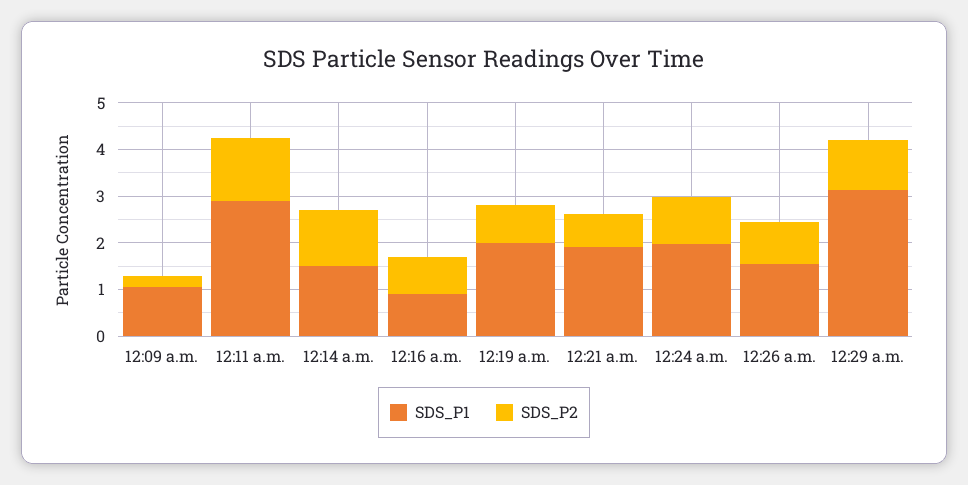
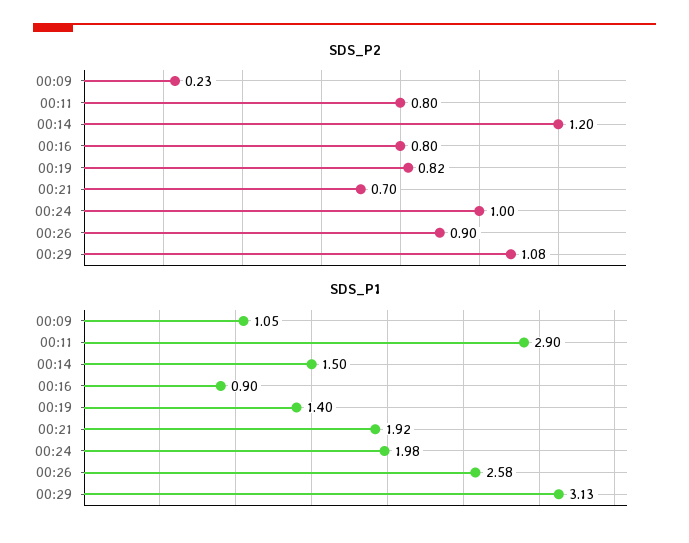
  {
    "SDS_P1": {
      "12:09 a.m.": 1.05,
      "12:11 a.m.": 2.9,
      "12:14 a.m.": 1.5,
      "12:16 a.m.": 0.9,
-     "12:19 a.m.": 2,
+     "12:19 a.m.": 1.4,
      "12:21 a.m.": 1.92,
      "12:24 a.m.": 1.98,
-     "12:26 a.m.": 1.6,
+     "12:26 a.m.": 2.58,
      "12:29 a.m.": 3.13
    },
    "SDS_P2": {
      "12:09 a.m.": 0.23,
-     "12:11 a.m.": 1.4,
+     "12:11 a.m.": 0.8,
      "12:14 a.m.": 1.2,
      "12:16 a.m.": 0.8,
      "12:19 a.m.": 0.82,
      "12:21 a.m.": 0.7,
      "12:24 a.m.": 1,
      "12:26 a.m.": 0.9,
      "12:29 a.m.": 1.08
    }
  }

